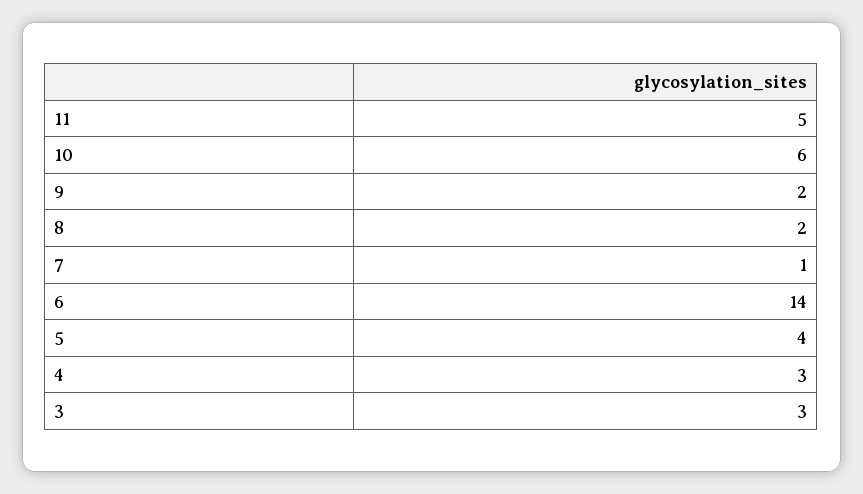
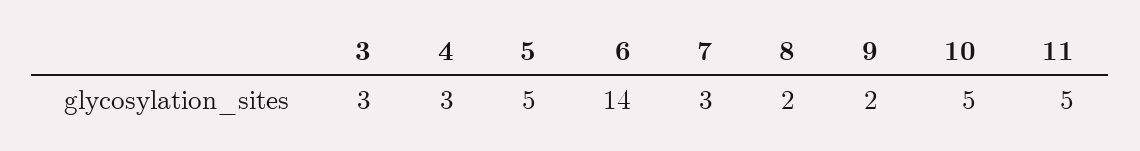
  {
    "11": 5,
-   "10": 6,
+   "10": 5,
    "9": 2,
    "8": 2,
-   "7": 1,
+   "7": 3,
    "6": 14,
-   "5": 4,
+   "5": 5,
    "4": 3,
    "3": 3
  }

